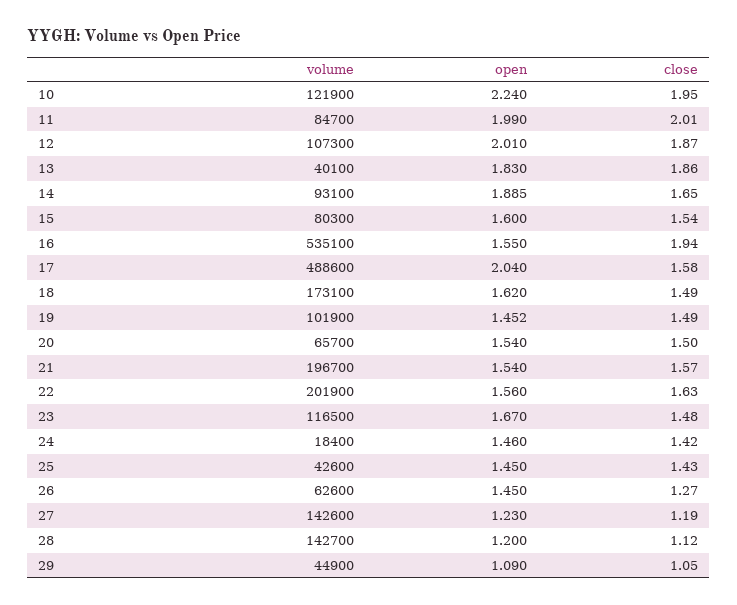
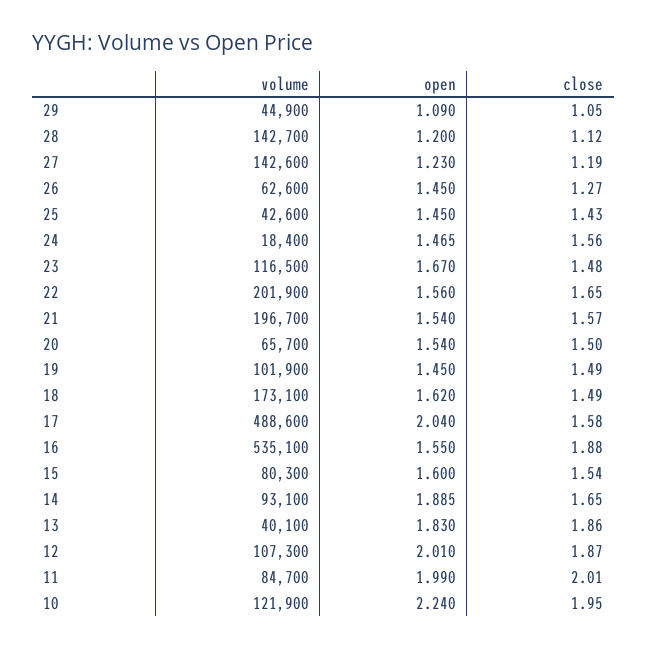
  {
    "volume": {
      "10": 121900,
      "11": 84700,
      "12": 107300,
      "13": 40100,
      "14": 93100,
      "15": 80300,
      "16": 535100,
      "17": 488600,
      "18": 173100,
      "19": 101900,
      "20": 65700,
      "21": 196700,
      "22": 201900,
      "23": 116500,
      "24": 18400,
      "25": 42600,
      "26": 62600,
      "27": 142600,
      "28": 142700,
      "29": 44900
    },
    "open": {
      "10": 2.24,
      "11": 1.99,
      "12": 2.01,
      "13": 1.83,
      "14": 1.885,
      "15": 1.6,
      "16": 1.55,
      "17": 2.04,
      "18": 1.62,
-     "19": 1.452,
+     "19": 1.45,
      "20": 1.54,
      "21": 1.54,
      "22": 1.56,
      "23": 1.67,
-     "24": 1.46,
+     "24": 1.465,
      "25": 1.45,
      "26": 1.45,
      "27": 1.23,
      "28": 1.2,
      "29": 1.09
    },
    "close": {
      "10": 1.95,
      "11": 2.01,
      "12": 1.87,
      "13": 1.86,
      "14": 1.65,
      "15": 1.54,
-     "16": 1.94,
+     "16": 1.88,
      "17": 1.58,
      "18": 1.49,
      "19": 1.49,
      "20": 1.5,
      "21": 1.57,
-     "22": 1.63,
+     "22": 1.65,
      "23": 1.48,
-     "24": 1.42,
+     "24": 1.56,
      "25": 1.43,
      "26": 1.27,
      "27": 1.19,
      "28": 1.12,
      "29": 1.05
    }
  }

